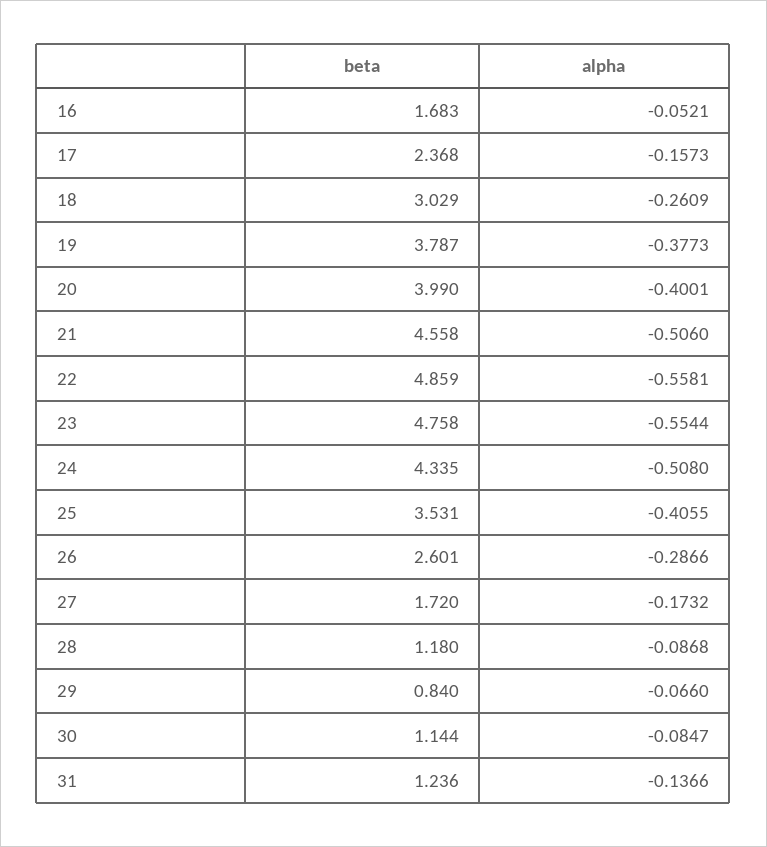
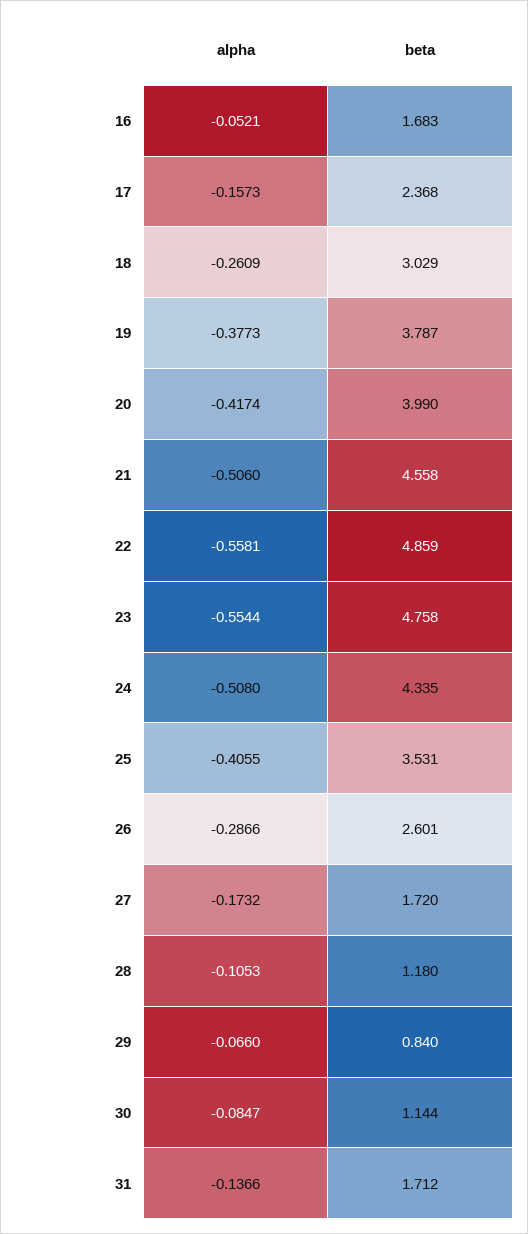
  {
    "beta": {
      "16": 1.683,
      "17": 2.368,
      "18": 3.029,
      "19": 3.787,
      "20": 3.99,
      "21": 4.558,
      "22": 4.859,
      "23": 4.758,
      "24": 4.335,
      "25": 3.531,
      "26": 2.601,
      "27": 1.72,
      "28": 1.18,
      "29": 0.84,
      "30": 1.144,
-     "31": 1.236
+     "31": 1.712
    },
    "alpha": {
      "16": -0.0521,
      "17": -0.1573,
      "18": -0.2609,
      "19": -0.3773,
-     "20": -0.4001,
+     "20": -0.4174,
      "21": -0.506,
      "22": -0.5581,
      "23": -0.5544,
      "24": -0.508,
      "25": -0.4055,
      "26": -0.2866,
      "27": -0.1732,
-     "28": -0.0868,
+     "28": -0.1053,
      "29": -0.066,
      "30": -0.0847,
      "31": -0.1366
    }
  }

